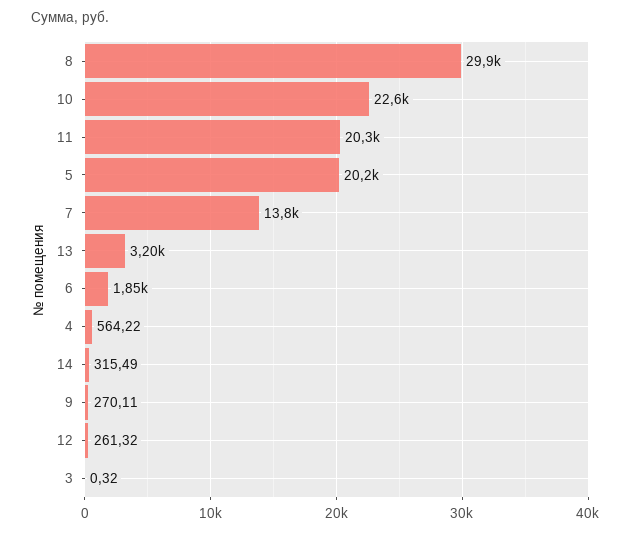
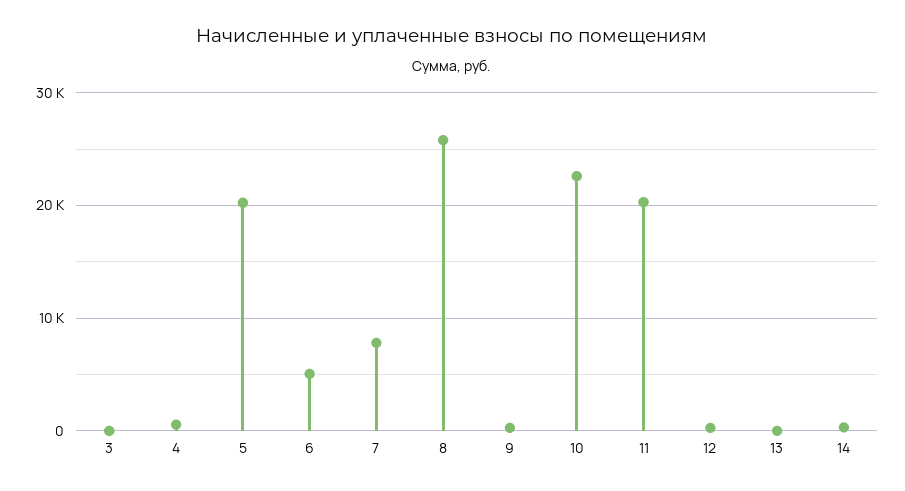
  {
-   "8": 29900,
+   "8": 26000,
    "10": 22600,
    "11": 20300,
    "5": 20200,
-   "7": 13800,
+   "7": 8000,
-   "13": 3200,
+   "13": 0,
-   "6": 1850,
+   "6": 5000,
    "4": 564.22,
    "14": 315.49,
    "9": 270.11,
    "12": 261.32,
    "3": 0.32
  }

